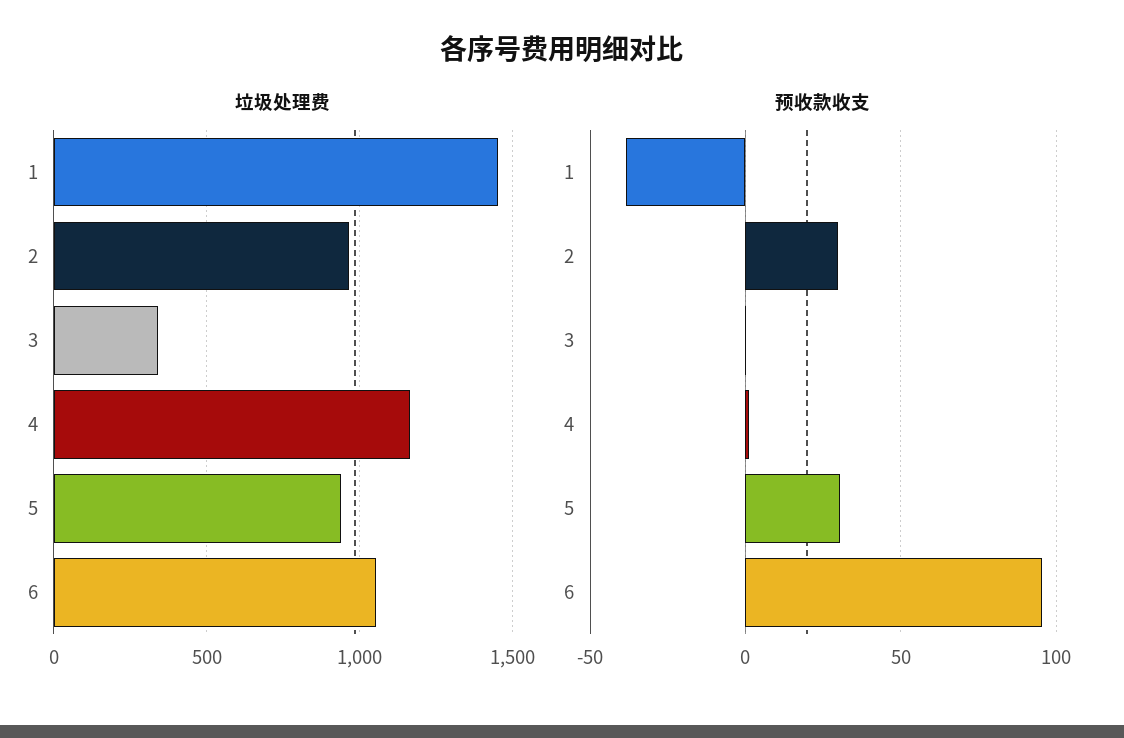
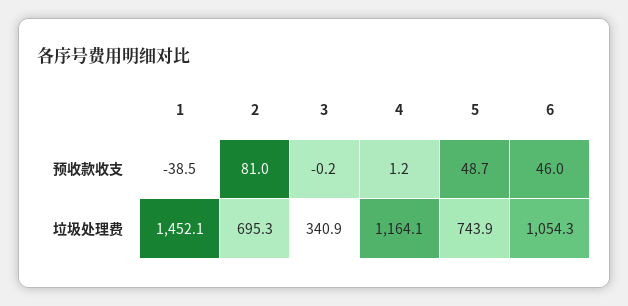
  {
    "垃圾处理费": {
      "1": 1452.1,
-     "2": 950,
+     "2": 695.3,
      "3": 340.9,
      "4": 1164.1,
-     "5": 950,
+     "5": 743.9,
      "6": 1054.3
    },
    "预收款收支": {
      "1": -38.5,
-     "2": 30,
+     "2": 81,
      "3": -0.2,
      "4": 1.2,
-     "5": 30,
+     "5": 48.7,
-     "6": 95
+     "6": 46
    }
  }

